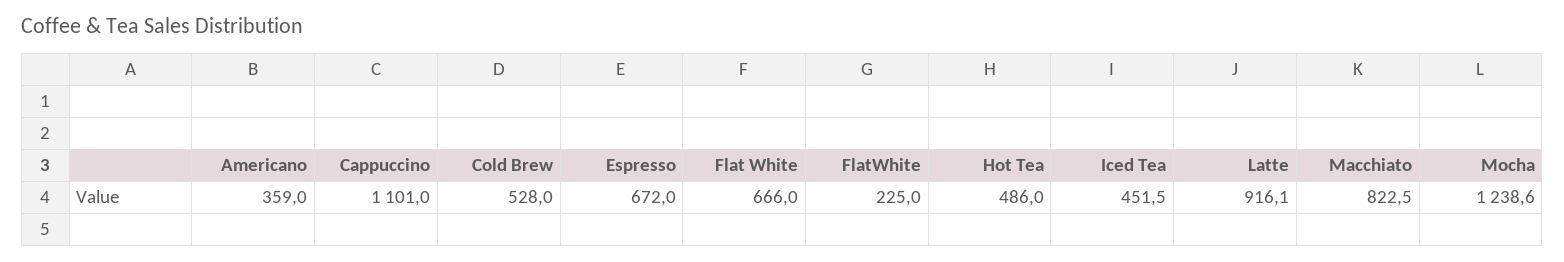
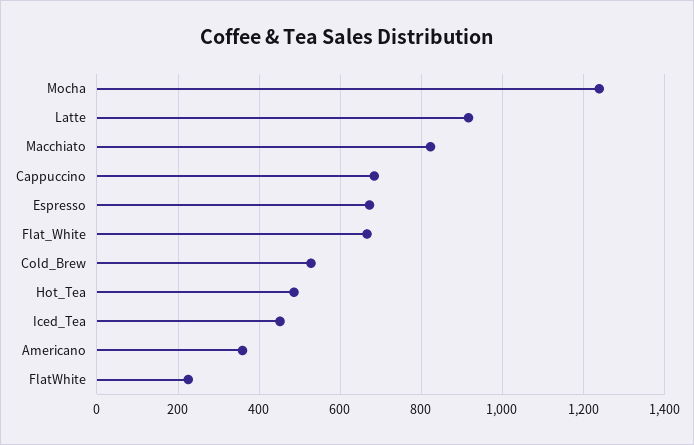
  {
    "Americano": 359,
-   "Cappuccino": 1101,
+   "Cappuccino": 680,
    "Cold Brew": 528,
    "Espresso": 672,
    "Flat White": 666,
    "FlatWhite": 225,
    "Hot Tea": 486,
    "Iced Tea": 451.5,
    "Latte": 916.1,
    "Macchiato": 822.5,
    "Mocha": 1238.6
  }

